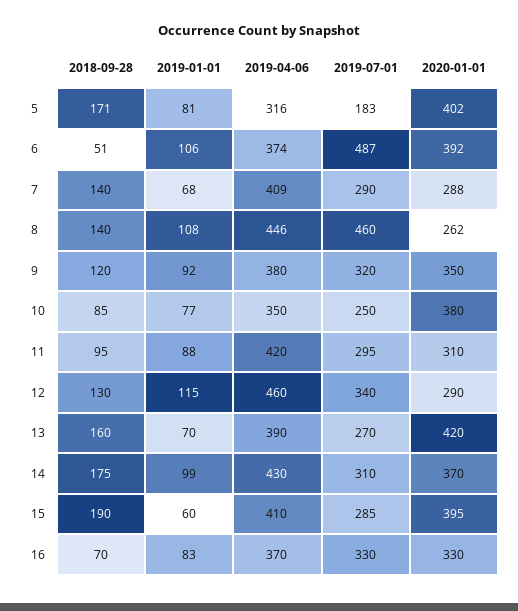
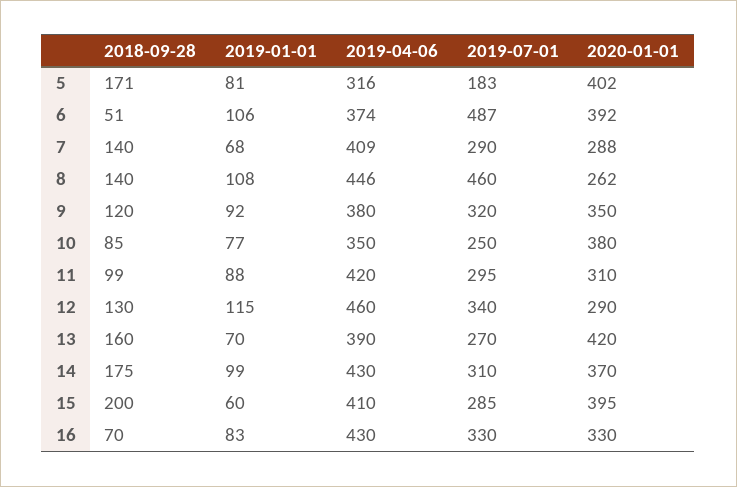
  {
    "2018-09-28": {
      "5": 171,
      "6": 51,
      "7": 140,
      "8": 140,
      "9": 120,
      "10": 85,
-     "11": 95,
+     "11": 99,
      "12": 130,
      "13": 160,
      "14": 175,
-     "15": 190,
+     "15": 200,
      "16": 70
    },
    "2019-01-01": {
      "5": 81,
      "6": 106,
      "7": 68,
      "8": 108,
      "9": 92,
      "10": 77,
      "11": 88,
      "12": 115,
      "13": 70,
      "14": 99,
      "15": 60,
      "16": 83
    },
    "2019-04-06": {
      "5": 316,
      "6": 374,
      "7": 409,
      "8": 446,
      "9": 380,
      "10": 350,
      "11": 420,
      "12": 460,
      "13": 390,
      "14": 430,
      "15": 410,
-     "16": 370
+     "16": 430
    },
    "2019-07-01": {
      "5": 183,
      "6": 487,
      "7": 290,
      "8": 460,
      "9": 320,
      "10": 250,
      "11": 295,
      "12": 340,
      "13": 270,
      "14": 310,
      "15": 285,
      "16": 330
    },
    "2020-01-01": {
      "5": 402,
      "6": 392,
      "7": 288,
      "8": 262,
      "9": 350,
      "10": 380,
      "11": 310,
      "12": 290,
      "13": 420,
      "14": 370,
      "15": 395,
      "16": 330
    }
  }

